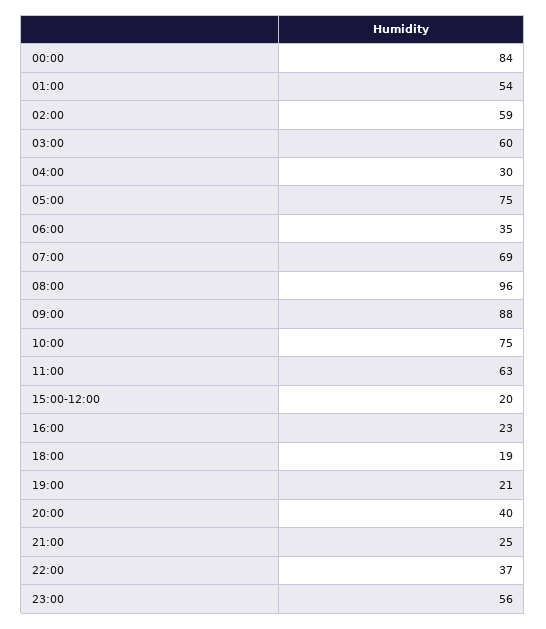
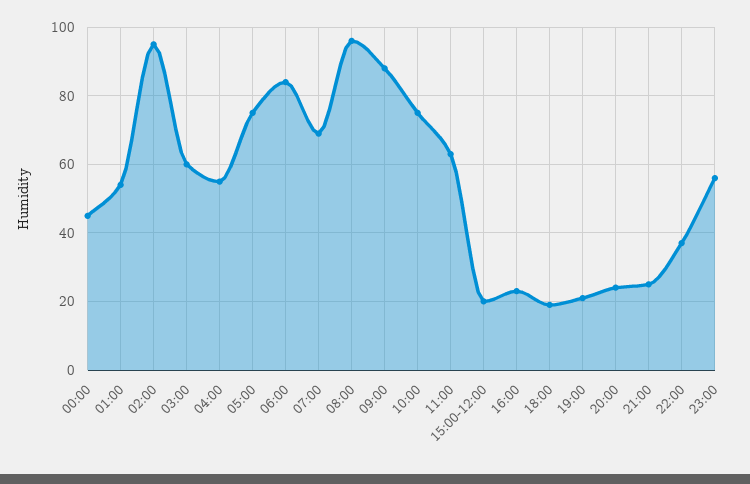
  {
-   "00:00": 84,
+   "00:00": 45,
    "01:00": 54,
-   "02:00": 59,
+   "02:00": 95,
    "03:00": 60,
-   "04:00": 30,
+   "04:00": 55,
    "05:00": 75,
-   "06:00": 35,
+   "06:00": 85,
    "07:00": 69,
    "08:00": 96,
    "09:00": 88,
    "10:00": 75,
    "11:00": 63,
    "15:00-12:00": 20,
    "16:00": 23,
    "18:00": 19,
    "19:00": 21,
-   "20:00": 40,
+   "20:00": 25,
    "21:00": 25,
    "22:00": 37,
    "23:00": 56
  }

